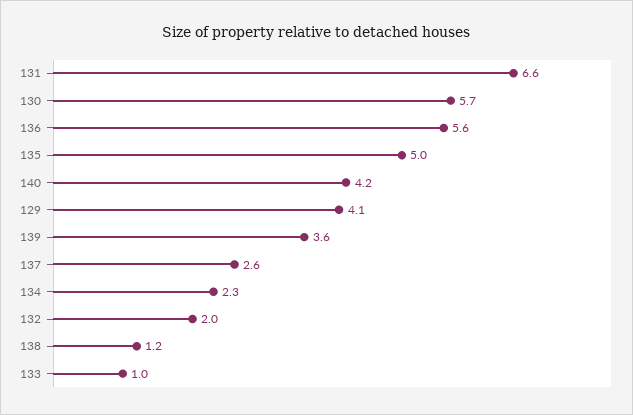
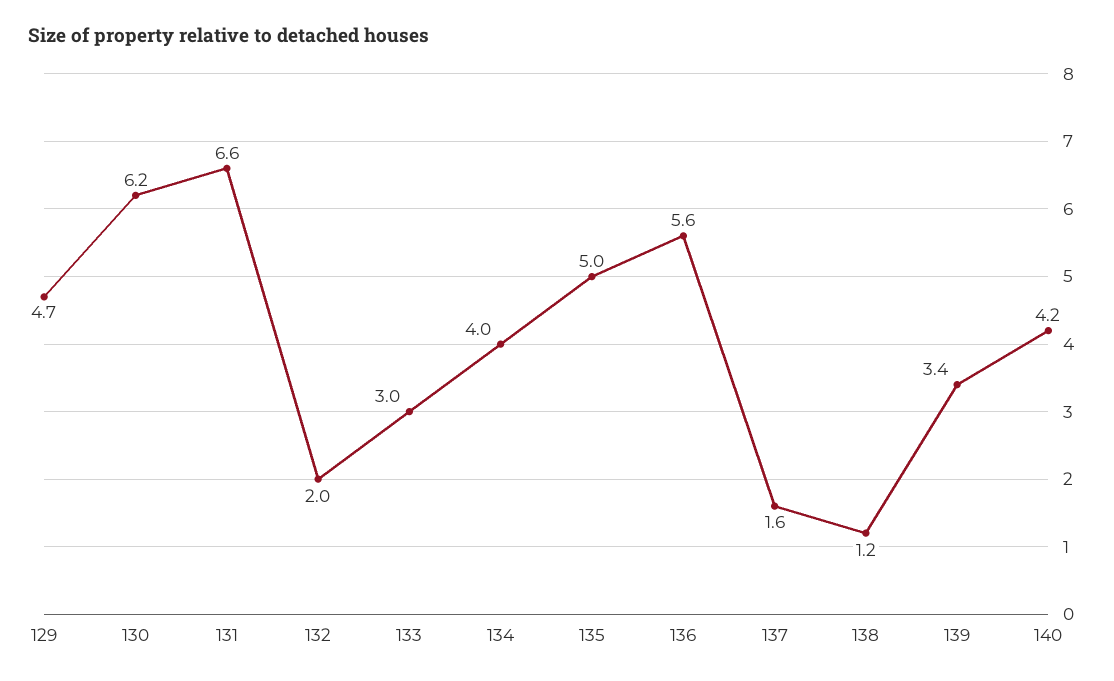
  {
    "131": 6.6,
-   "130": 5.7,
+   "130": 6.2,
    "136": 5.6,
    "135": 5,
    "140": 4.2,
-   "129": 4.1,
+   "129": 4.7,
-   "139": 3.6,
+   "139": 3.4,
-   "137": 2.6,
+   "137": 1.6,
-   "134": 2.3,
+   "134": 4,
    "132": 2,
    "138": 1.2,
-   "133": 1
+   "133": 3
  }

